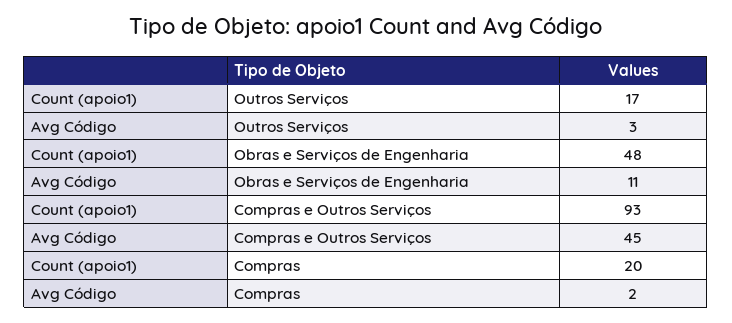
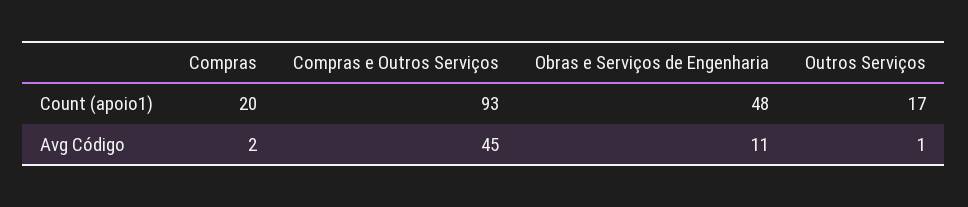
  {
    "Count (apoio1)": {
      "Outros Serviços": 17,
      "Obras e Serviços de Engenharia": 48,
      "Compras e Outros Serviços": 93,
      "Compras": 20
    },
    "Avg Código": {
-     "Outros Serviços": 3,
+     "Outros Serviços": 1,
      "Obras e Serviços de Engenharia": 11,
      "Compras e Outros Serviços": 45,
      "Compras": 2
    }
  }

